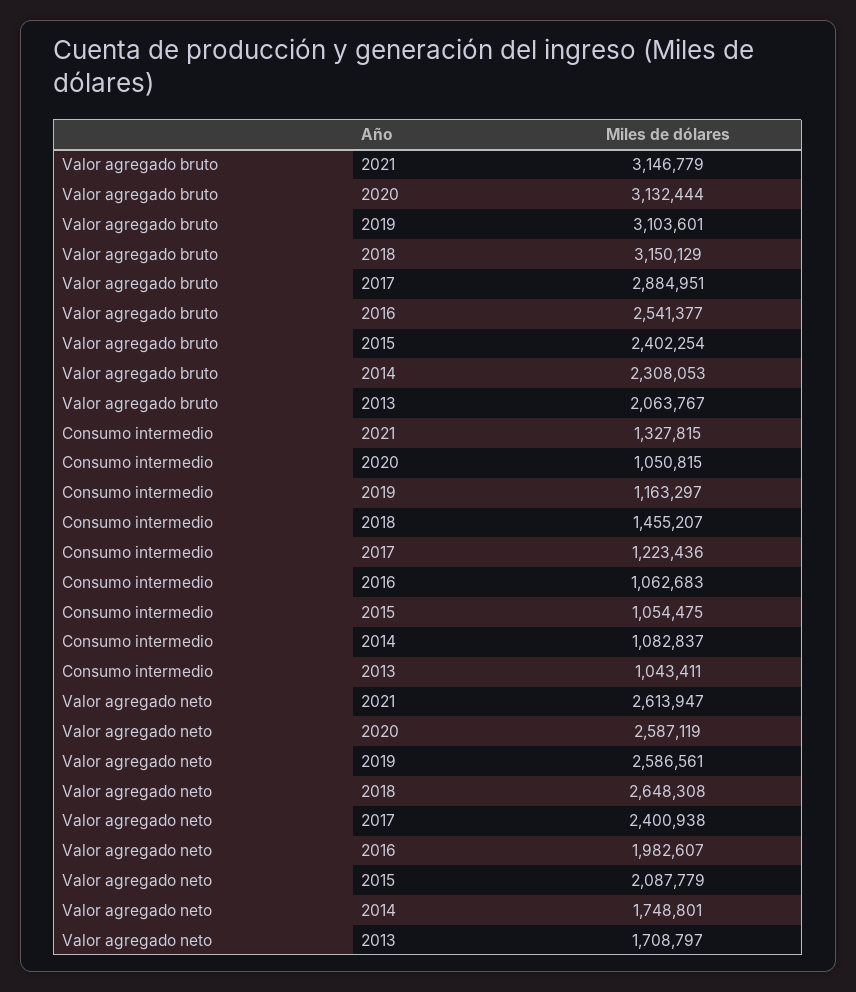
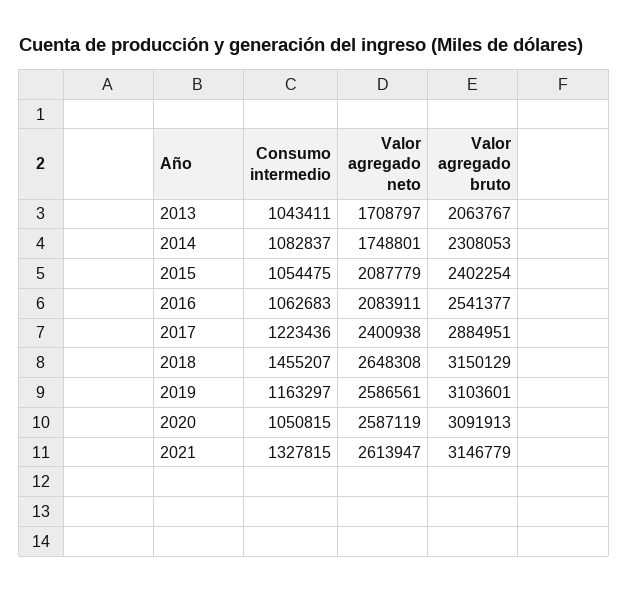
  {
    "Valor agregado bruto": {
      "2021": 3146779,
-     "2020": 3132444,
+     "2020": 3091913,
      "2019": 3103601,
      "2018": 3150129,
      "2017": 2884951,
      "2016": 2541377,
      "2015": 2402254,
      "2014": 2308053,
      "2013": 2063767
    },
    "Consumo intermedio": {
      "2021": 1327815,
      "2020": 1050815,
      "2019": 1163297,
      "2018": 1455207,
      "2017": 1223436,
      "2016": 1062683,
      "2015": 1054475,
      "2014": 1082837,
      "2013": 1043411
    },
    "Valor agregado neto": {
      "2021": 2613947,
      "2020": 2587119,
      "2019": 2586561,
      "2018": 2648308,
      "2017": 2400938,
-     "2016": 1982607,
+     "2016": 2083911,
      "2015": 2087779,
      "2014": 1748801,
      "2013": 1708797
    }
  }

